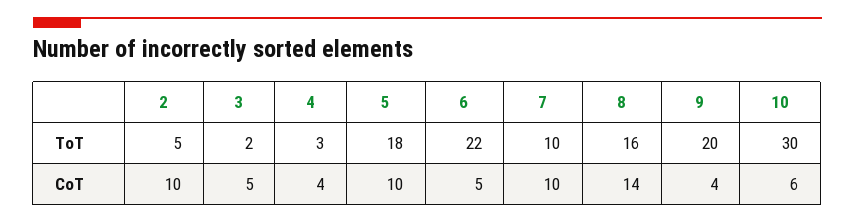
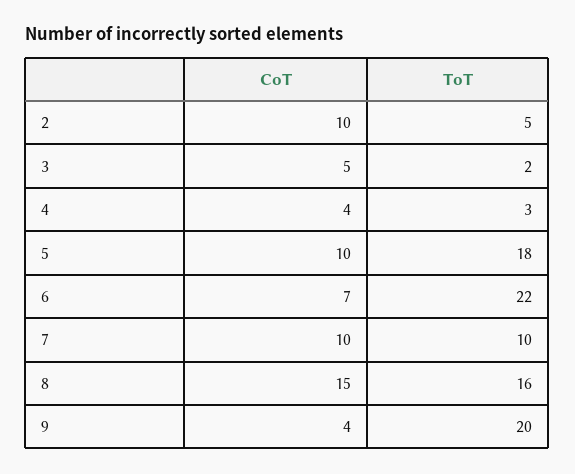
  {
    "2": {
      "ToT": 5,
      "CoT": 10
    },
    "3": {
      "ToT": 2,
      "CoT": 5
    },
    "4": {
      "ToT": 3,
      "CoT": 4
    },
    "5": {
      "ToT": 18,
      "CoT": 10
    },
    "6": {
      "ToT": 22,
-     "CoT": 5
+     "CoT": 7
    },
    "7": {
      "ToT": 10,
      "CoT": 10
    },
    "8": {
      "ToT": 16,
-     "CoT": 14
+     "CoT": 15
    },
    "9": {
      "ToT": 20,
      "CoT": 4
-   },
+   }
-   "10": {
-     "ToT": 30,
-     "CoT": 6
-   }
  }

